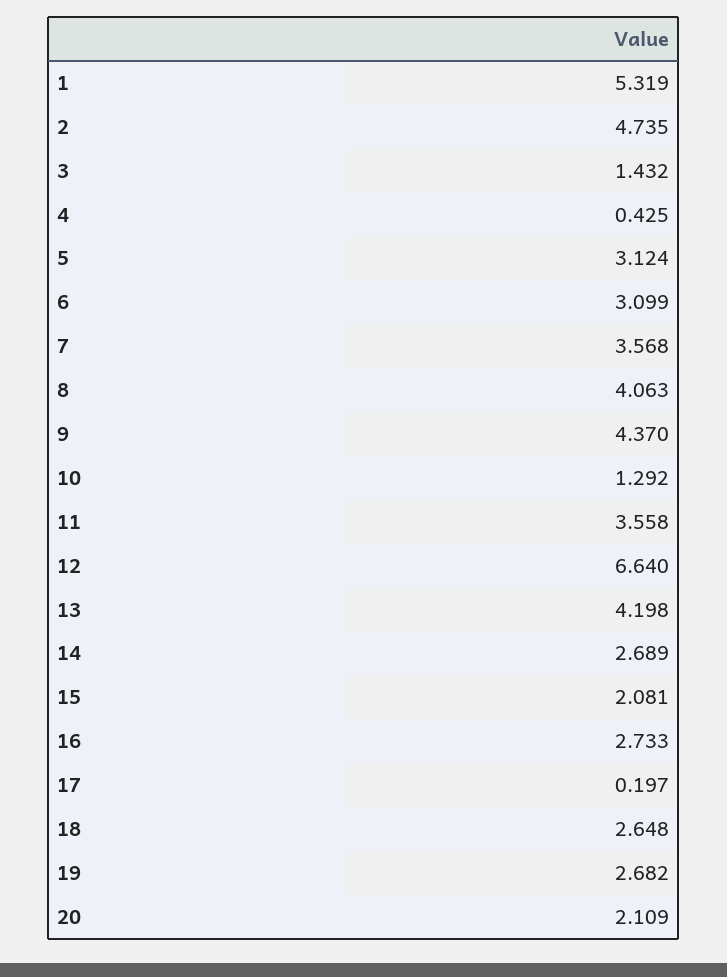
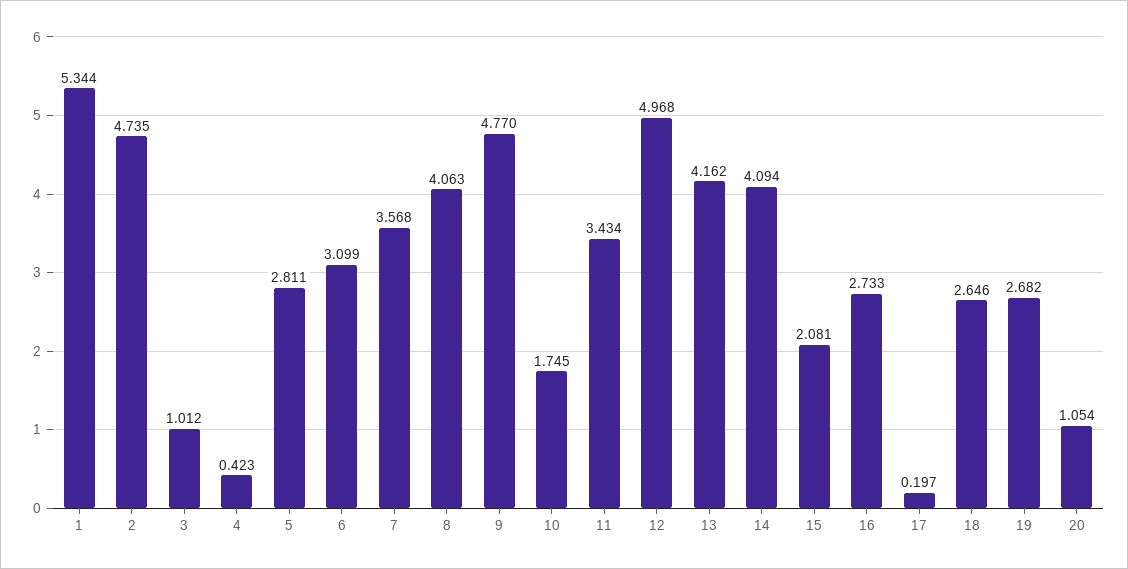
  {
-   "1": 5.319,
+   "1": 5.344,
    "2": 4.735,
-   "3": 1.432,
+   "3": 1.012,
-   "4": 0.425,
+   "4": 0.423,
-   "5": 3.124,
+   "5": 2.811,
    "6": 3.099,
    "7": 3.568,
    "8": 4.063,
-   "9": 4.37,
+   "9": 4.77,
-   "10": 1.292,
+   "10": 1.745,
-   "11": 3.558,
+   "11": 3.434,
-   "12": 6.64,
+   "12": 4.968,
-   "13": 4.198,
+   "13": 4.162,
-   "14": 2.689,
+   "14": 4.094,
    "15": 2.081,
    "16": 2.733,
    "17": 0.197,
-   "18": 2.648,
+   "18": 2.646,
    "19": 2.682,
-   "20": 2.109
+   "20": 1.054
  }

